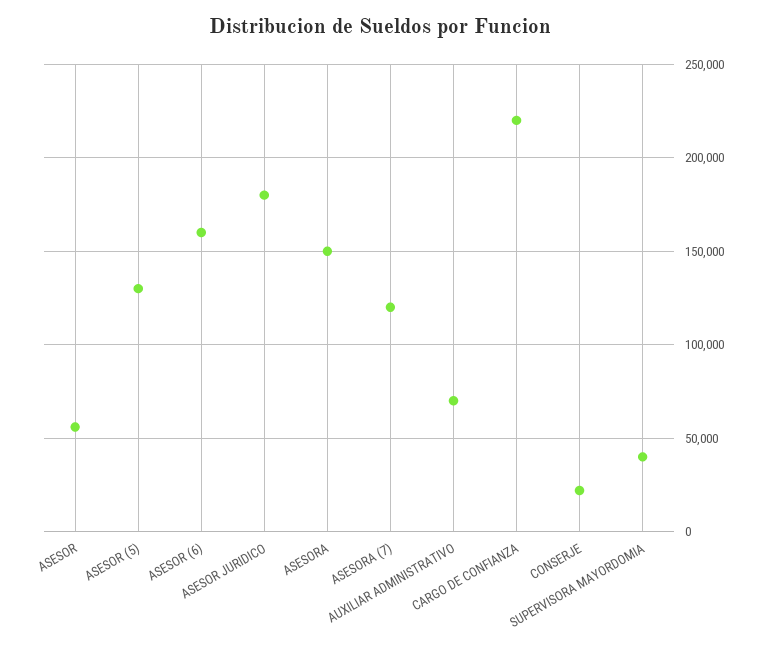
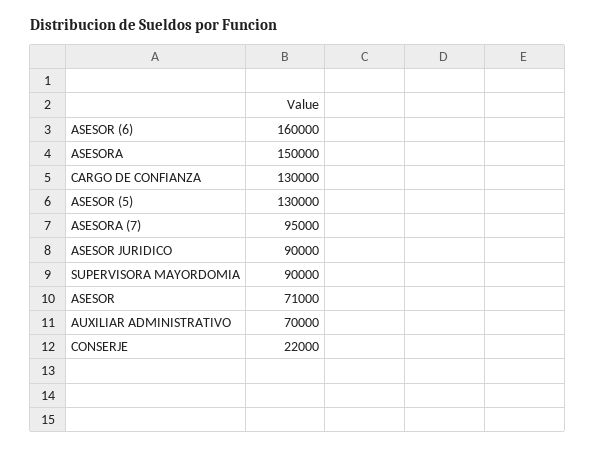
  {
-   "ASESOR": 55000,
+   "ASESOR": 71000,
    "ASESOR (5)": 130000,
    "ASESOR (6)": 160000,
-   "ASESOR JURIDICO": 180000,
+   "ASESOR JURIDICO": 90000,
    "ASESORA": 150000,
-   "ASESORA (7)": 120000,
+   "ASESORA (7)": 95000,
    "AUXILIAR ADMINISTRATIVO": 70000,
-   "CARGO DE CONFIANZA": 220000,
+   "CARGO DE CONFIANZA": 130000,
    "CONSERJE": 22000,
-   "SUPERVISORA MAYORDOMIA": 40000
+   "SUPERVISORA MAYORDOMIA": 90000
  }

